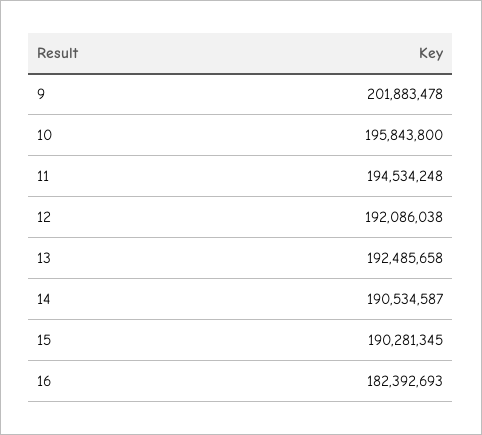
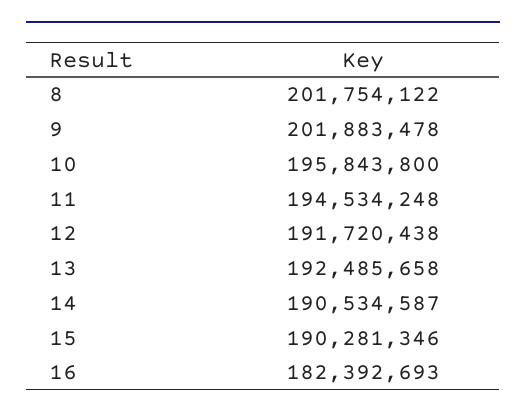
  {
    "9": 201883478,
    "10": 195843800,
    "11": 194534248,
-   "12": 192086038,
+   "12": 191720438,
    "13": 192485658,
    "14": 190534587,
-   "15": 190281345,
+   "15": 190281346,
-   "16": 182392693
+   "16": 182392693,
+   "8": 201754122
  }

